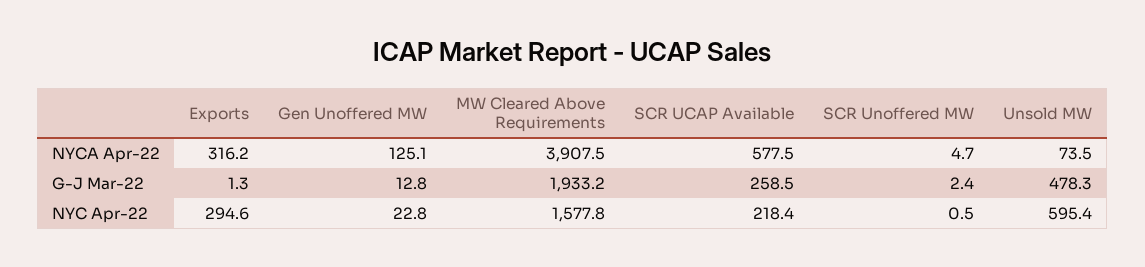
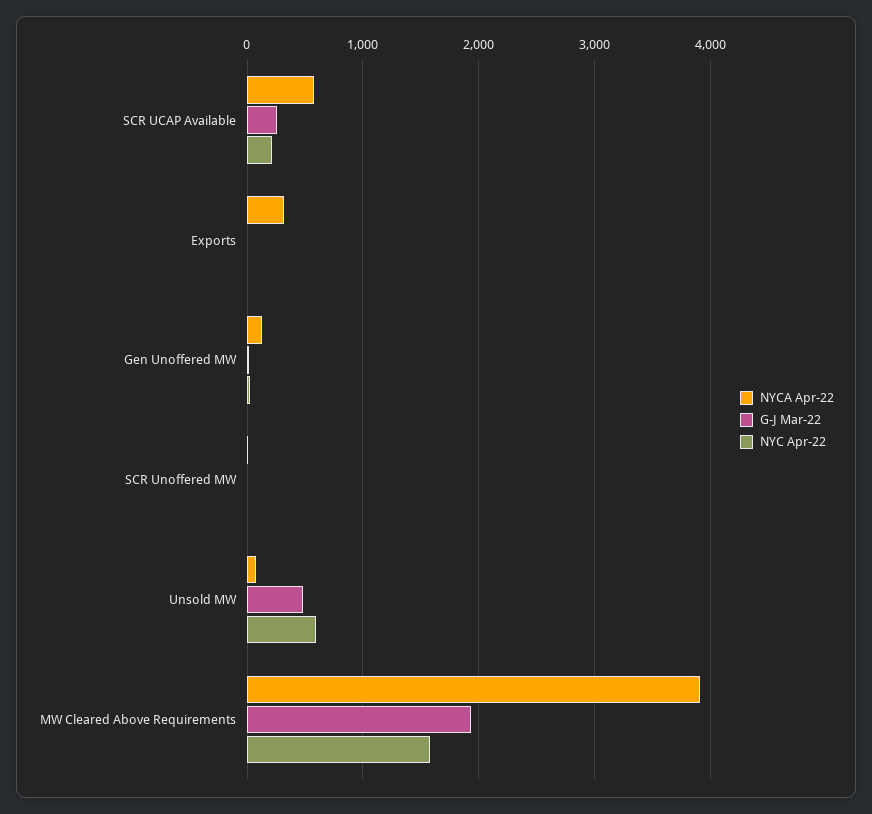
  {
    "NYCA Apr-22": {
      "Exports": 316.2,
      "Gen Unoffered MW": 125.1,
      "MW Cleared Above Requirements": 3907.5,
      "SCR UCAP Available": 577.5,
      "SCR Unoffered MW": 4.7,
      "Unsold MW": 73.5
    },
    "G-J Mar-22": {
      "Exports": 1.3,
      "Gen Unoffered MW": 12.8,
      "MW Cleared Above Requirements": 1933.2,
      "SCR UCAP Available": 258.5,
      "SCR Unoffered MW": 2.4,
      "Unsold MW": 478.3
    },
    "NYC Apr-22": {
-     "Exports": 294.6,
+     "Exports": 0,
      "Gen Unoffered MW": 22.8,
      "MW Cleared Above Requirements": 1577.8,
      "SCR UCAP Available": 218.4,
      "SCR Unoffered MW": 0.5,
      "Unsold MW": 595.4
    }
  }

